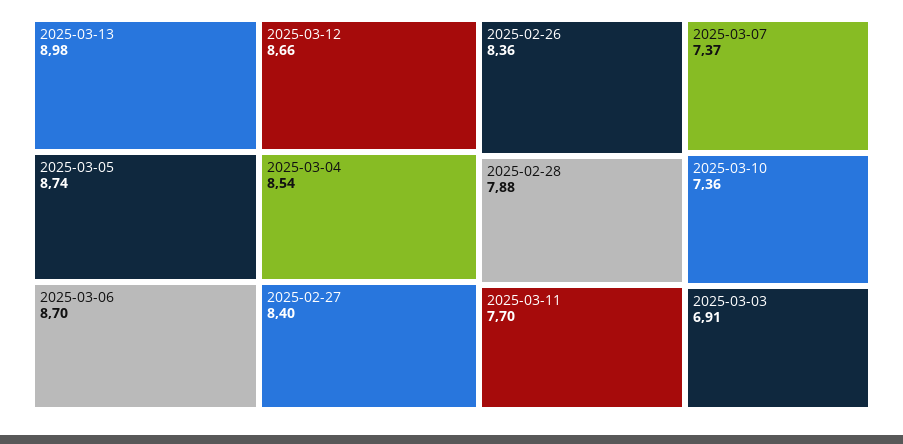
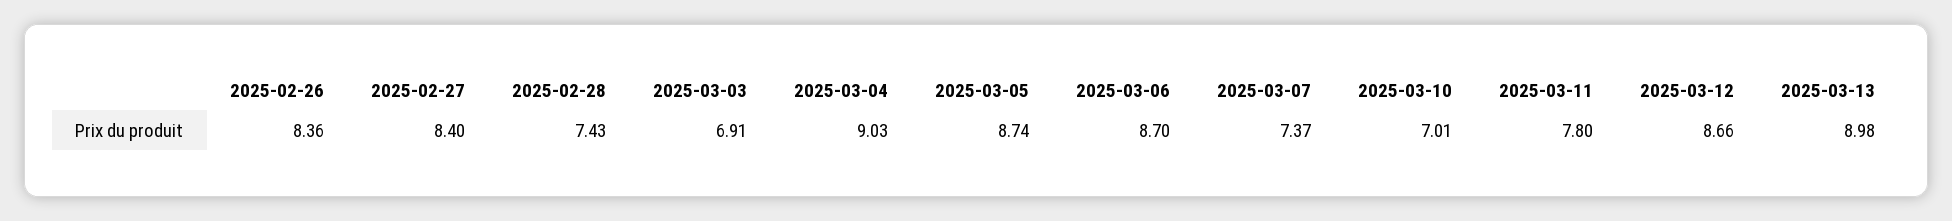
  {
    "2025-03-13": 8.98,
    "2025-03-05": 8.74,
    "2025-03-06": 8.7,
    "2025-03-12": 8.66,
-   "2025-03-04": 8.54,
+   "2025-03-04": 9.03,
    "2025-02-27": 8.4,
    "2025-02-26": 8.36,
-   "2025-02-28": 7.88,
+   "2025-02-28": 7.43,
-   "2025-03-11": 7.7,
+   "2025-03-11": 7.8,
    "2025-03-07": 7.37,
-   "2025-03-10": 7.36,
+   "2025-03-10": 7.01,
    "2025-03-03": 6.91
  }

